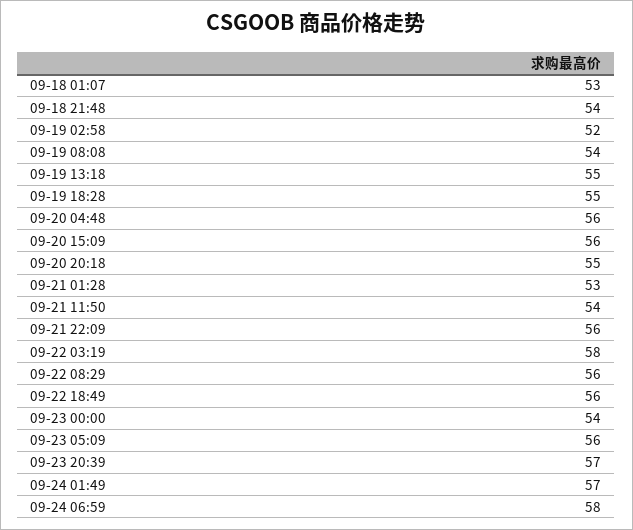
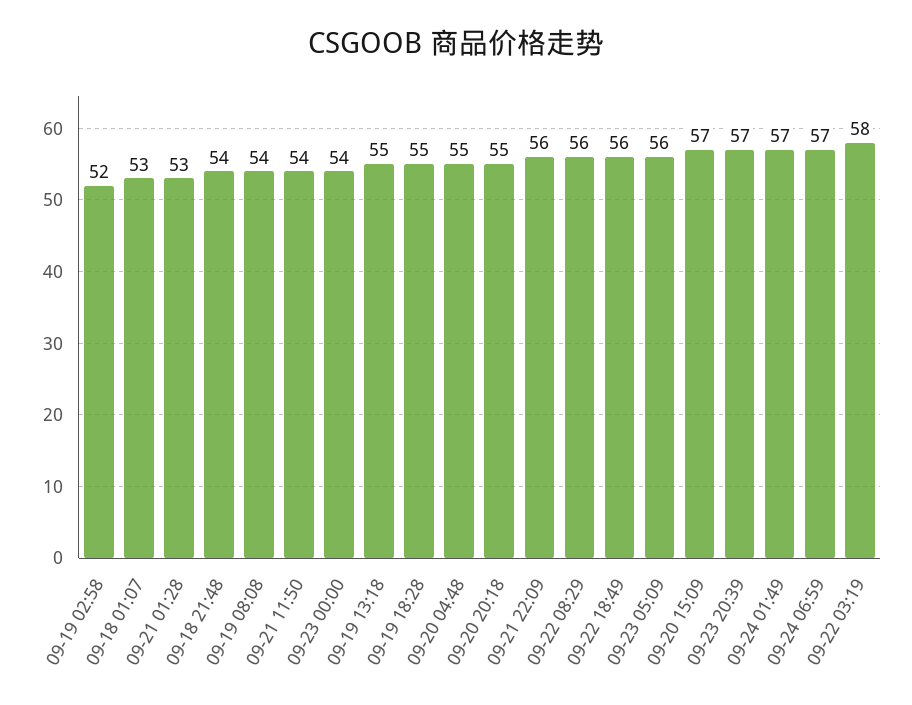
  {
    "09-18 01:07": 53,
    "09-18 21:48": 54,
    "09-19 02:58": 52,
    "09-19 08:08": 54,
    "09-19 13:18": 55,
    "09-19 18:28": 55,
-   "09-20 04:48": 56,
+   "09-20 04:48": 55,
-   "09-20 15:09": 56,
+   "09-20 15:09": 57,
    "09-20 20:18": 55,
    "09-21 01:28": 53,
    "09-21 11:50": 54,
    "09-21 22:09": 56,
    "09-22 03:19": 58,
    "09-22 08:29": 56,
    "09-22 18:49": 56,
    "09-23 00:00": 54,
    "09-23 05:09": 56,
    "09-23 20:39": 57,
    "09-24 01:49": 57,
-   "09-24 06:59": 58
+   "09-24 06:59": 57
  }

